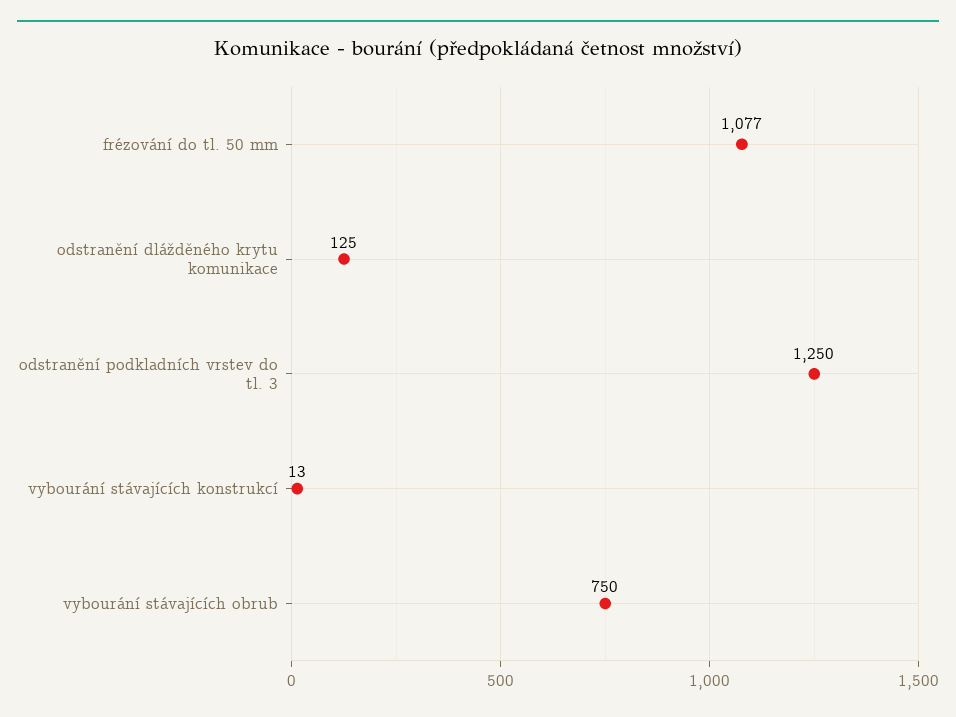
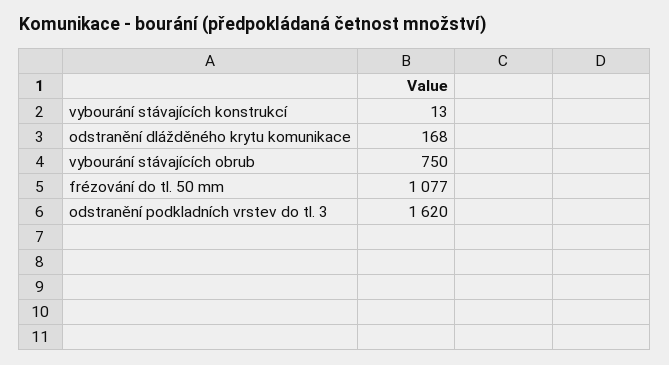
  {
    "frézování do tl. 50 mm": 1077,
-   "odstranění dlážděného krytu komunikace": 125,
+   "odstranění dlážděného krytu komunikace": 168,
-   "odstranění podkladních vrstev do tl. 3": 1250,
+   "odstranění podkladních vrstev do tl. 3": 1620,
    "vybourání stávajících konstrukcí": 13,
    "vybourání stávajících obrub": 750
  }

